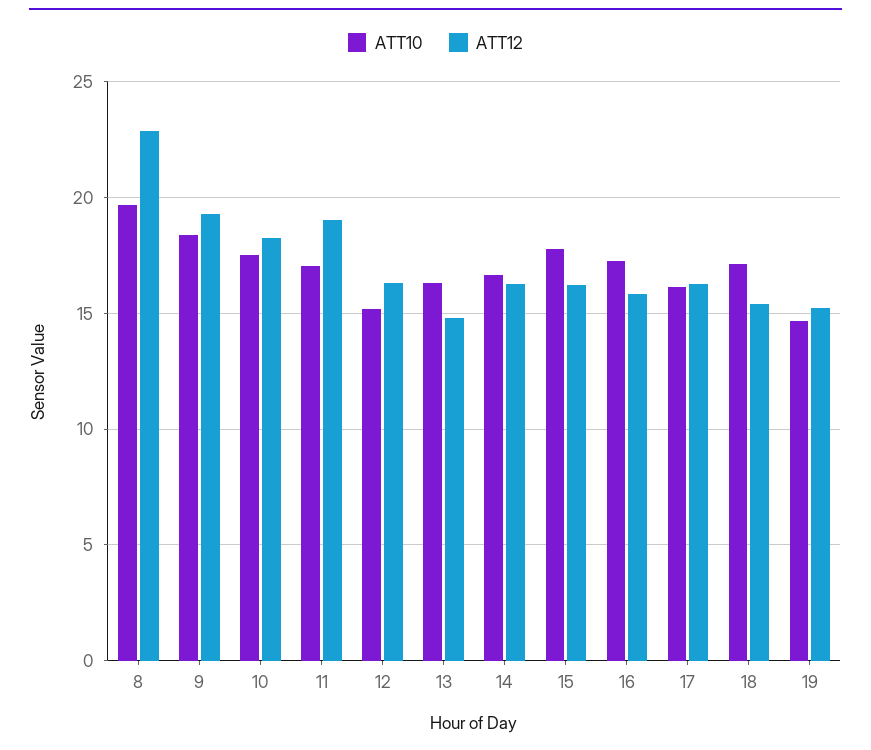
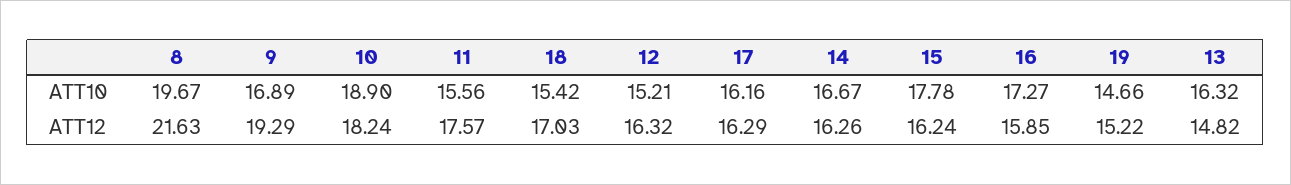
  {
    "ATT10": {
      "8": 19.67,
-     "9": 18.5,
+     "9": 16.89,
-     "10": 17.5,
+     "10": 18.9,
-     "11": 17,
+     "11": 15.56,
      "12": 15.21,
      "13": 16.32,
      "14": 16.67,
      "15": 17.78,
      "16": 17.27,
      "17": 16.16,
-     "18": 17,
+     "18": 15.42,
      "19": 14.66
    },
    "ATT12": {
-     "8": 23,
+     "8": 21.63,
      "9": 19.29,
      "10": 18.24,
-     "11": 19,
+     "11": 17.57,
      "12": 16.32,
      "13": 14.82,
      "14": 16.26,
      "15": 16.24,
      "16": 15.85,
      "17": 16.29,
-     "18": 15.5,
+     "18": 17.03,
      "19": 15.22
    }
  }

